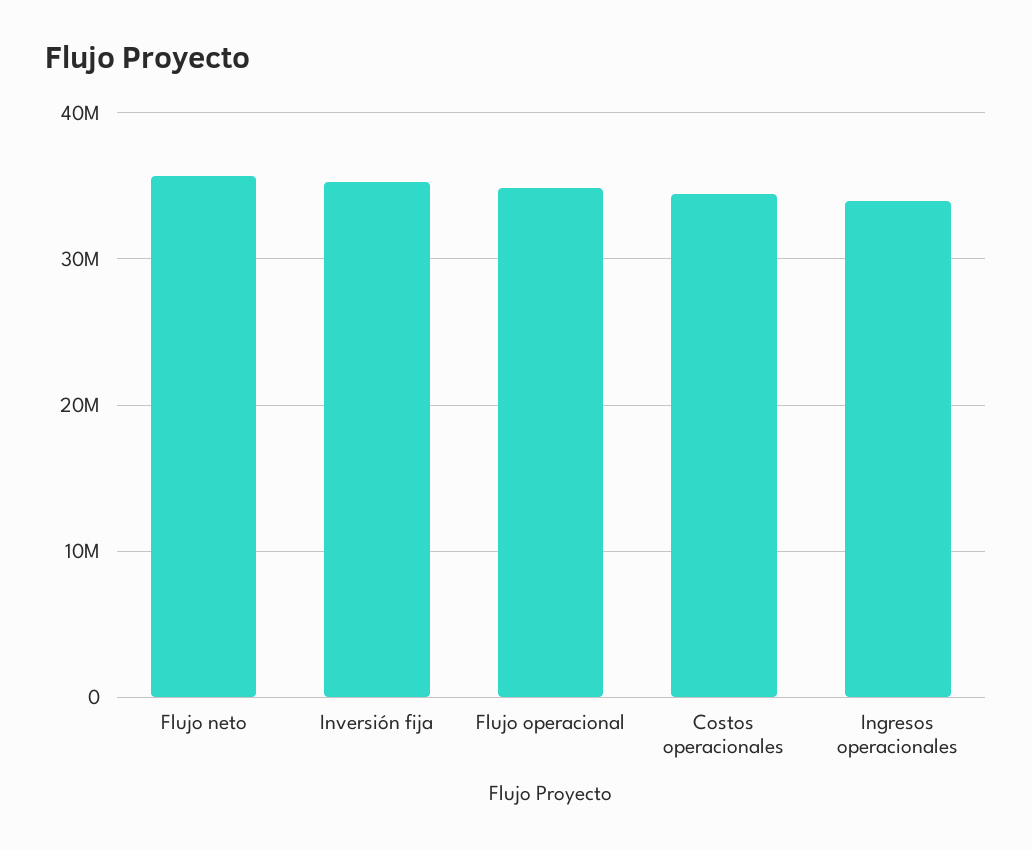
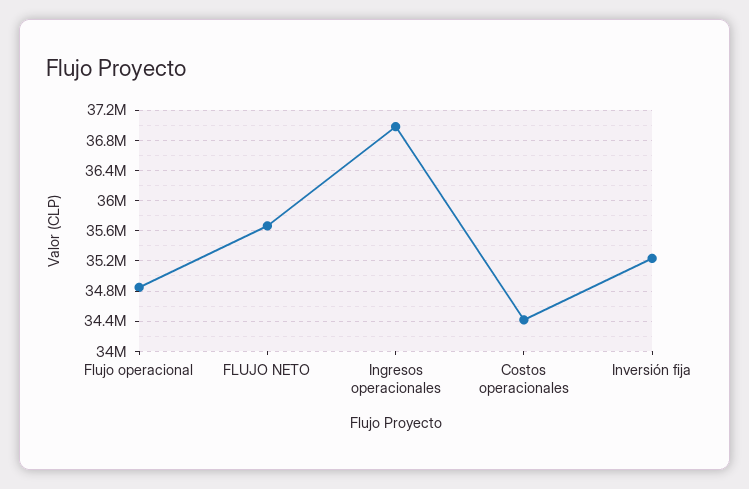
  {
    "Flujo neto": 35700000,
    "Inversión fija": 35200000,
    "Flujo operacional": 34800000,
    "Costos operacionales": 34400000,
-   "Ingresos operacionales": 34000000
+   "Ingresos operacionales": 37000000
  }

